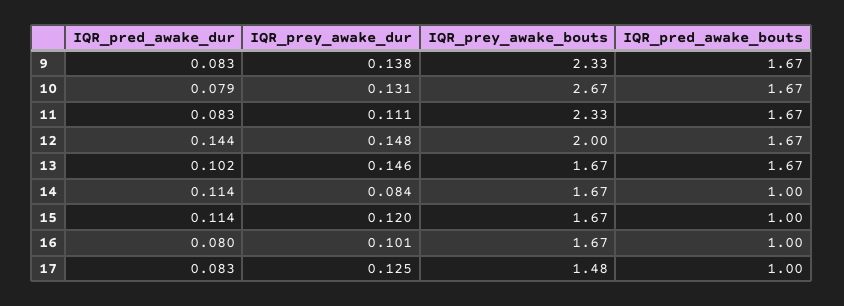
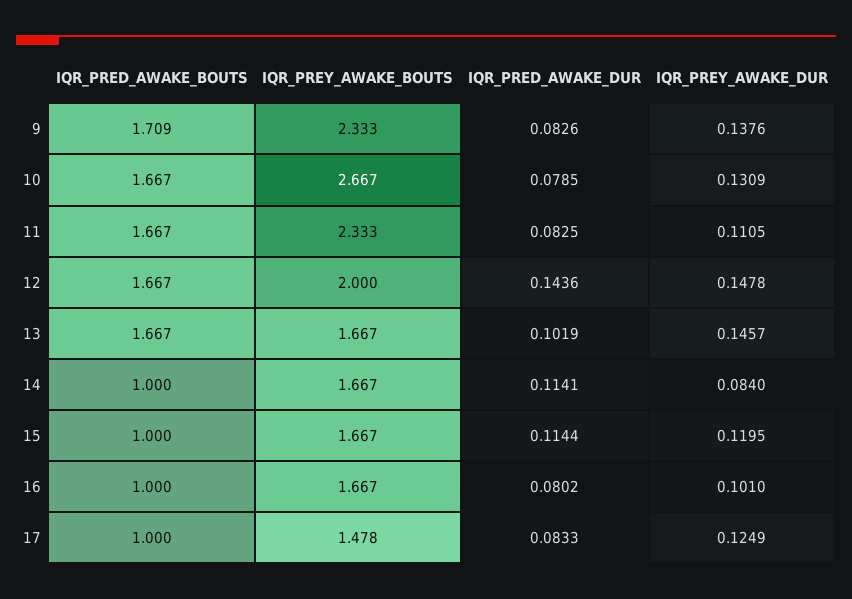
  {
    "IQR_pred_awake_dur": {
      "9": 0.0826,
      "10": 0.0785,
      "11": 0.0825,
      "12": 0.1436,
      "13": 0.1019,
      "14": 0.1141,
      "15": 0.1144,
      "16": 0.0802,
      "17": 0.0833
    },
    "IQR_prey_awake_dur": {
      "9": 0.1376,
      "10": 0.1309,
      "11": 0.1105,
      "12": 0.1478,
      "13": 0.1457,
      "14": 0.084,
      "15": 0.1195,
      "16": 0.101,
      "17": 0.1249
    },
    "IQR_prey_awake_bouts": {
      "9": 2.333,
      "10": 2.667,
      "11": 2.333,
      "12": 2,
      "13": 1.667,
      "14": 1.667,
      "15": 1.667,
      "16": 1.667,
      "17": 1.478
    },
    "IQR_pred_awake_bouts": {
-     "9": 1.67,
+     "9": 1.709,
      "10": 1.667,
      "11": 1.667,
      "12": 1.667,
      "13": 1.667,
      "14": 1,
      "15": 1,
      "16": 1,
      "17": 1
    }
  }

